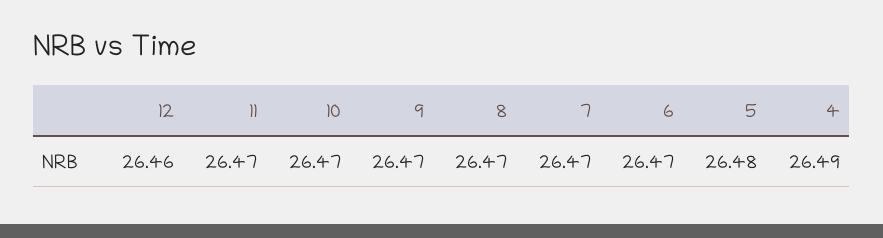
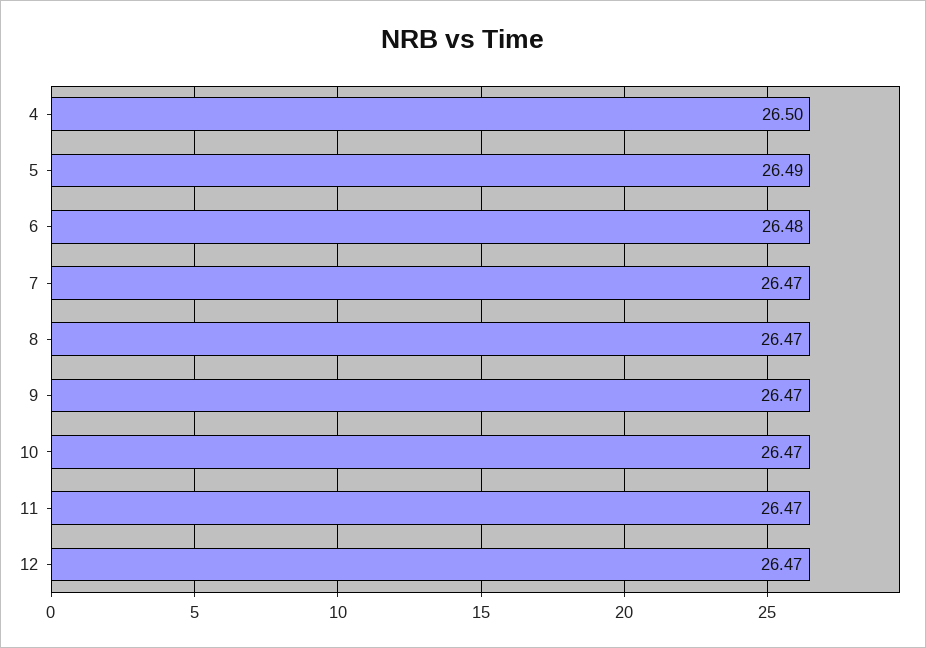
  {
-   "12": 26.46,
+   "12": 26.47,
    "11": 26.47,
    "10": 26.47,
    "9": 26.47,
    "8": 26.47,
    "7": 26.47,
-   "6": 26.47,
+   "6": 26.48,
-   "5": 26.48,
+   "5": 26.49,
-   "4": 26.49
+   "4": 26.5
  }

